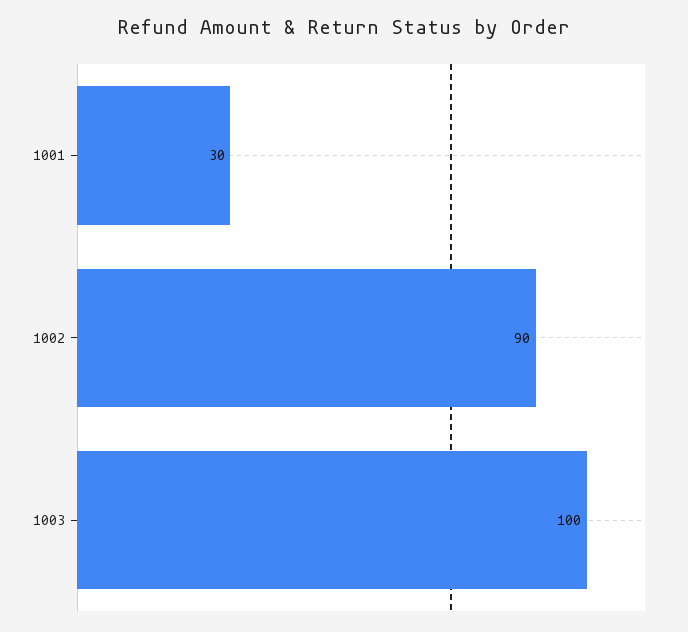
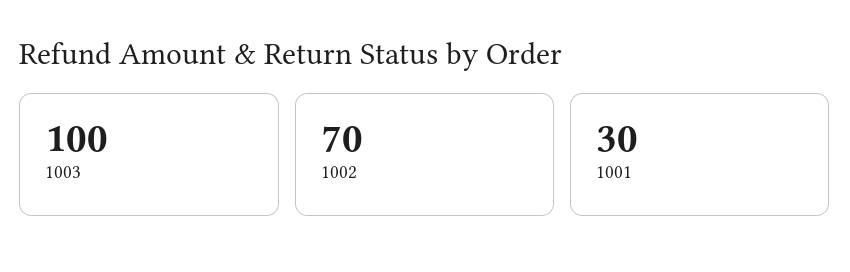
  {
    "1001": 30,
-   "1002": 90,
+   "1002": 70,
    "1003": 100
  }

